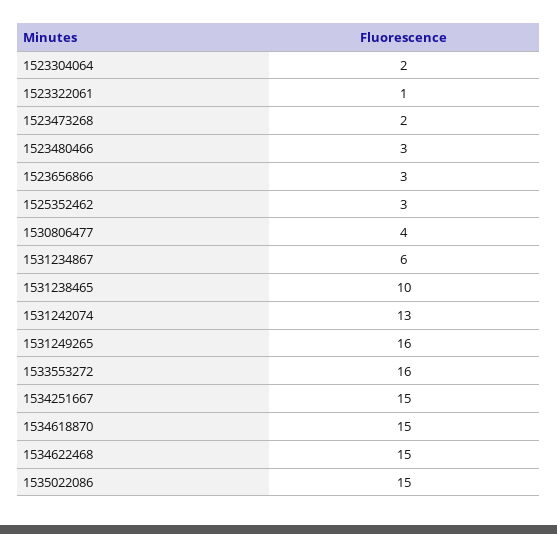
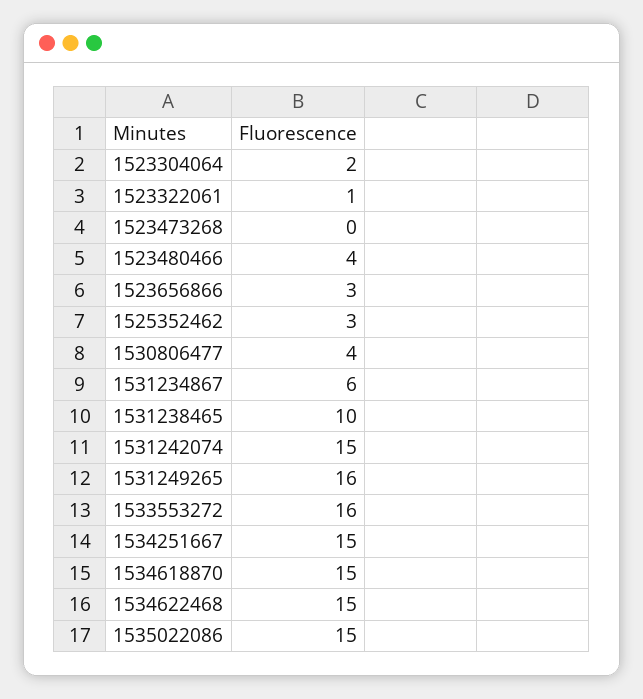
  {
    "1523304064": 2,
    "1523322061": 1,
-   "1523473268": 2,
+   "1523473268": 0,
-   "1523480466": 3,
+   "1523480466": 4,
    "1523656866": 3,
    "1525352462": 3,
    "1530806477": 4,
    "1531234867": 6,
    "1531238465": 10,
-   "1531242074": 13,
+   "1531242074": 15,
    "1531249265": 16,
    "1533553272": 16,
    "1534251667": 15,
    "1534618870": 15,
    "1534622468": 15,
    "1535022086": 15
  }

